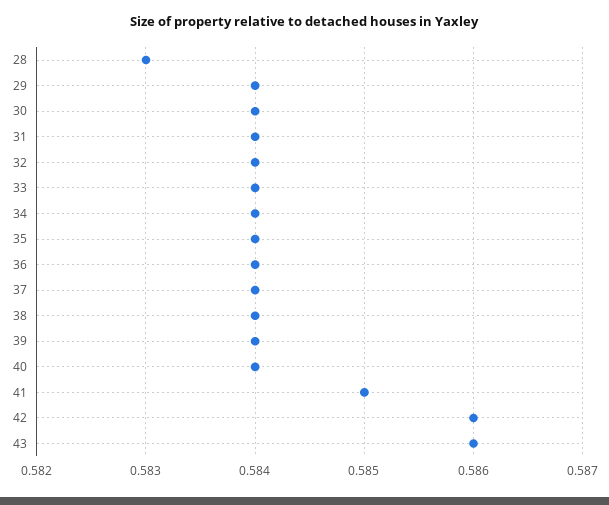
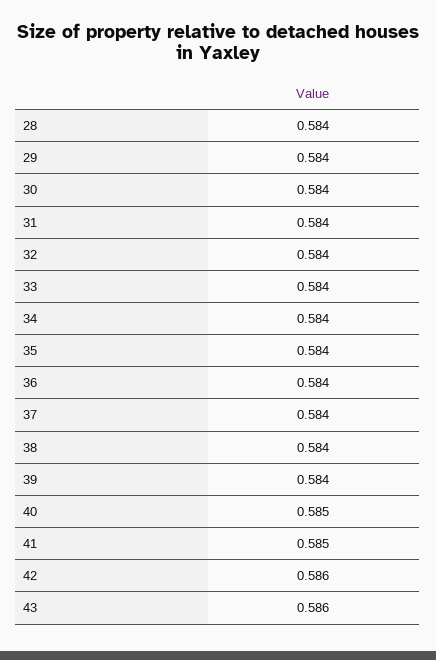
  {
-   "28": 0.583,
+   "28": 0.584,
    "29": 0.584,
    "30": 0.584,
    "31": 0.584,
    "32": 0.584,
    "33": 0.584,
    "34": 0.584,
    "35": 0.584,
    "36": 0.584,
    "37": 0.584,
    "38": 0.584,
    "39": 0.584,
-   "40": 0.584,
+   "40": 0.585,
    "41": 0.585,
    "42": 0.586,
    "43": 0.586
  }

